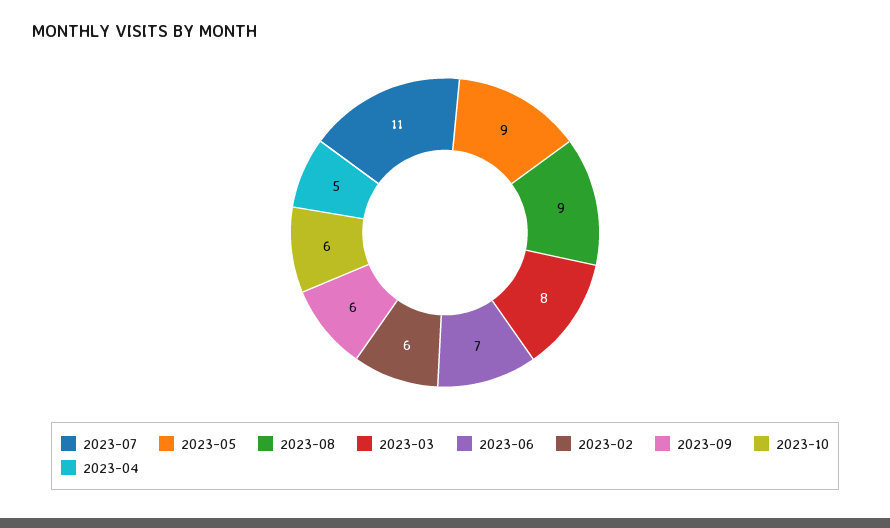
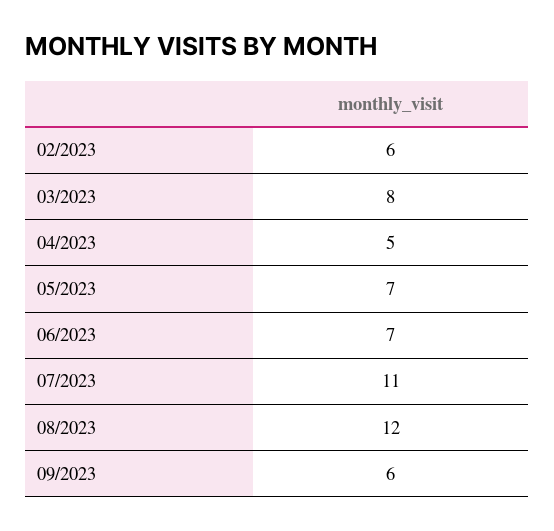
  {
    "2023-07": 11,
-   "2023-05": 9,
+   "2023-05": 7,
-   "2023-08": 9,
+   "2023-08": 12,
    "2023-03": 8,
    "2023-06": 7,
    "2023-02": 6,
    "2023-09": 6,
-   "2023-10": 6,
    "2023-04": 5
  }

